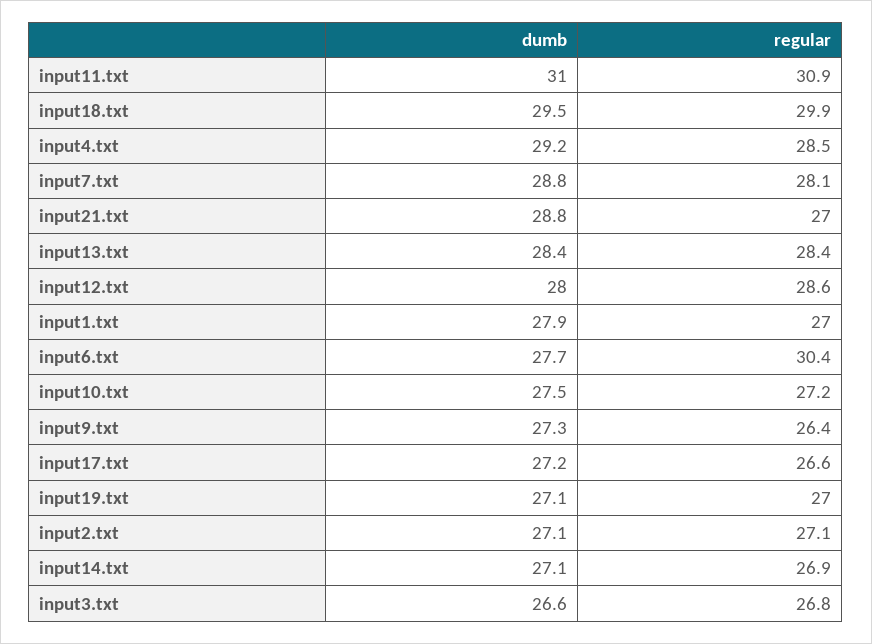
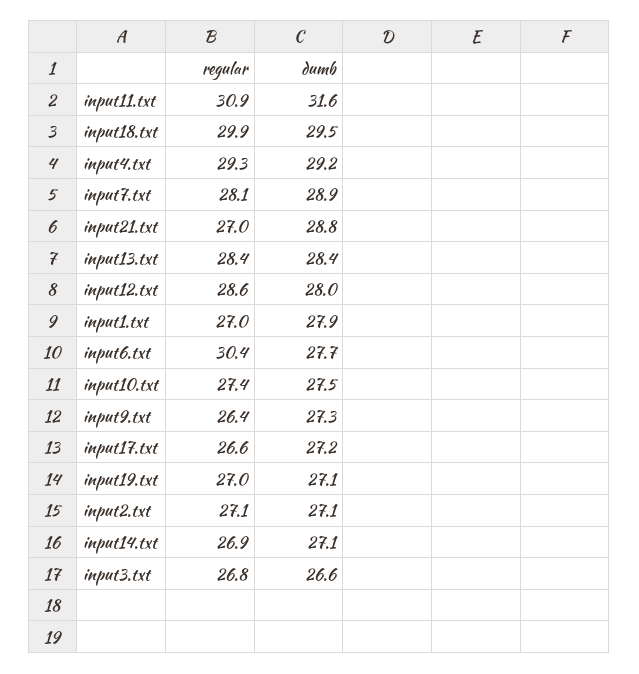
  {
    "dumb": {
-     "input11.txt": 31,
+     "input11.txt": 31.6,
      "input18.txt": 29.5,
      "input4.txt": 29.2,
-     "input7.txt": 28.8,
+     "input7.txt": 28.9,
      "input21.txt": 28.8,
      "input13.txt": 28.4,
      "input12.txt": 28,
      "input1.txt": 27.9,
      "input6.txt": 27.7,
      "input10.txt": 27.5,
      "input9.txt": 27.3,
      "input17.txt": 27.2,
      "input19.txt": 27.1,
      "input2.txt": 27.1,
      "input14.txt": 27.1,
      "input3.txt": 26.6
    },
    "regular": {
      "input11.txt": 30.9,
      "input18.txt": 29.9,
-     "input4.txt": 28.5,
+     "input4.txt": 29.3,
      "input7.txt": 28.1,
      "input21.txt": 27,
      "input13.txt": 28.4,
      "input12.txt": 28.6,
      "input1.txt": 27,
      "input6.txt": 30.4,
-     "input10.txt": 27.2,
+     "input10.txt": 27.4,
      "input9.txt": 26.4,
      "input17.txt": 26.6,
      "input19.txt": 27,
      "input2.txt": 27.1,
      "input14.txt": 26.9,
      "input3.txt": 26.8
    }
  }

